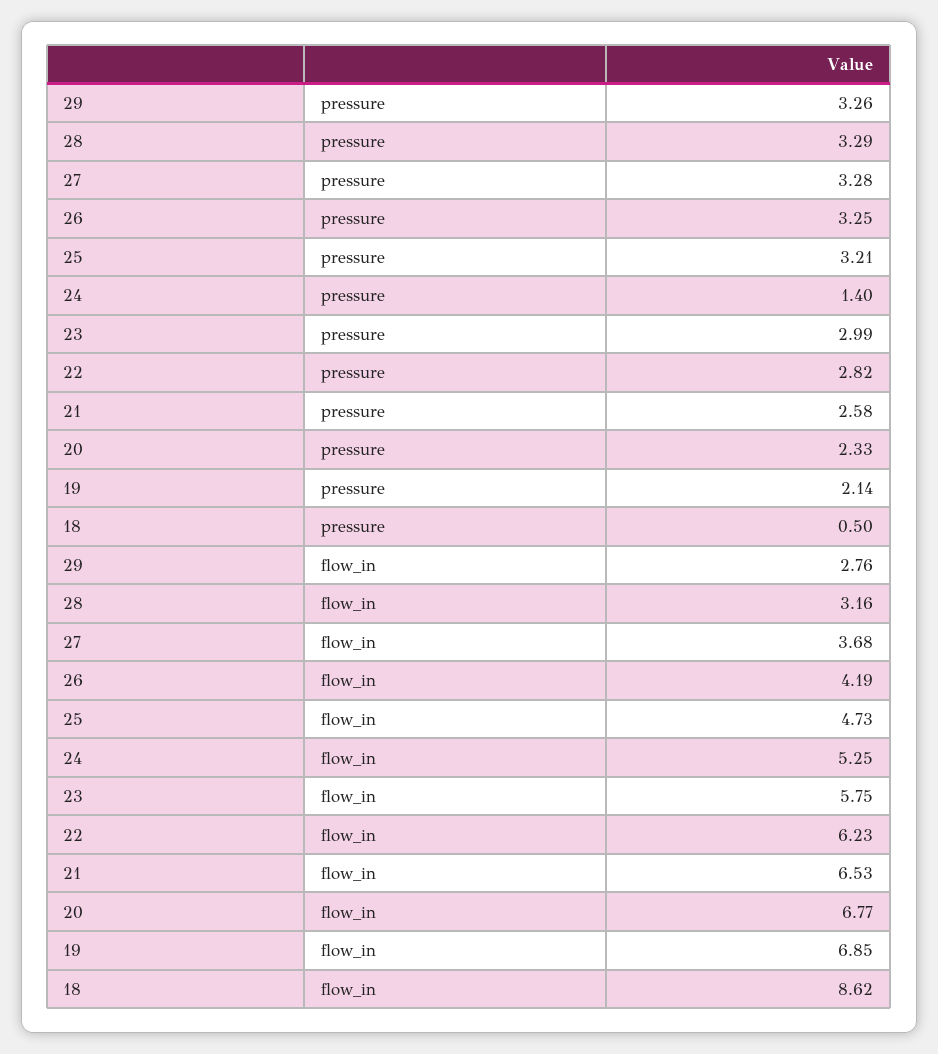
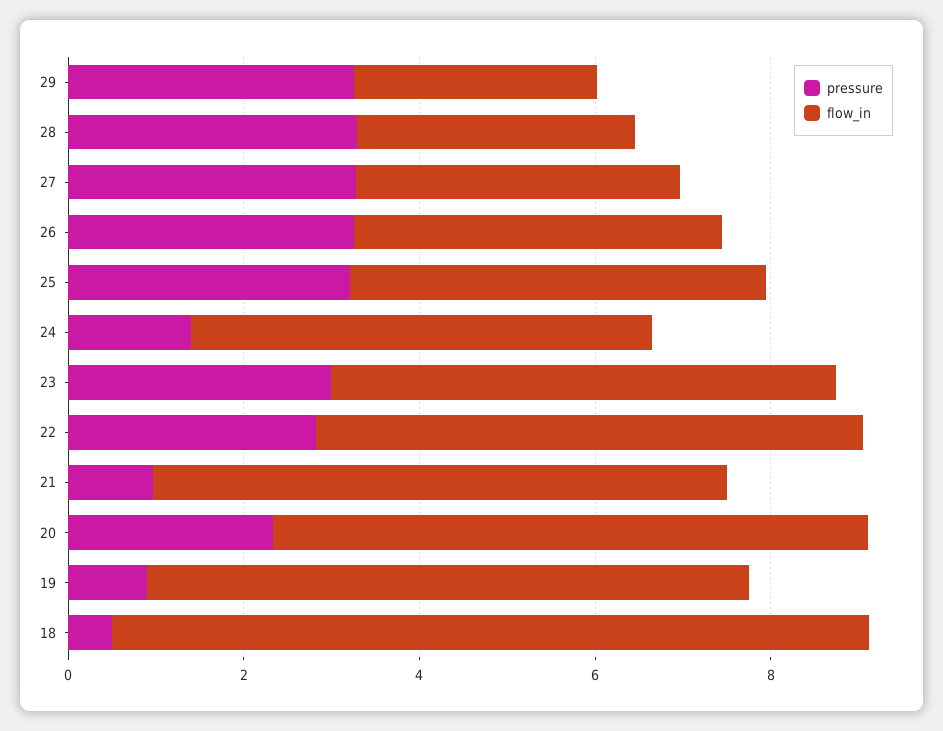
  {
    "pressure": {
      "29": 3.26,
      "28": 3.29,
      "27": 3.28,
      "26": 3.25,
      "25": 3.21,
      "24": 1.4,
      "23": 2.99,
      "22": 2.82,
-     "21": 2.58,
+     "21": 1,
      "20": 2.33,
-     "19": 2.14,
+     "19": 1,
      "18": 0.5
    },
    "flow_in": {
      "29": 2.76,
      "28": 3.16,
      "27": 3.68,
      "26": 4.19,
      "25": 4.73,
      "24": 5.25,
      "23": 5.75,
      "22": 6.23,
      "21": 6.53,
      "20": 6.77,
      "19": 6.85,
      "18": 8.62
    }
  }

